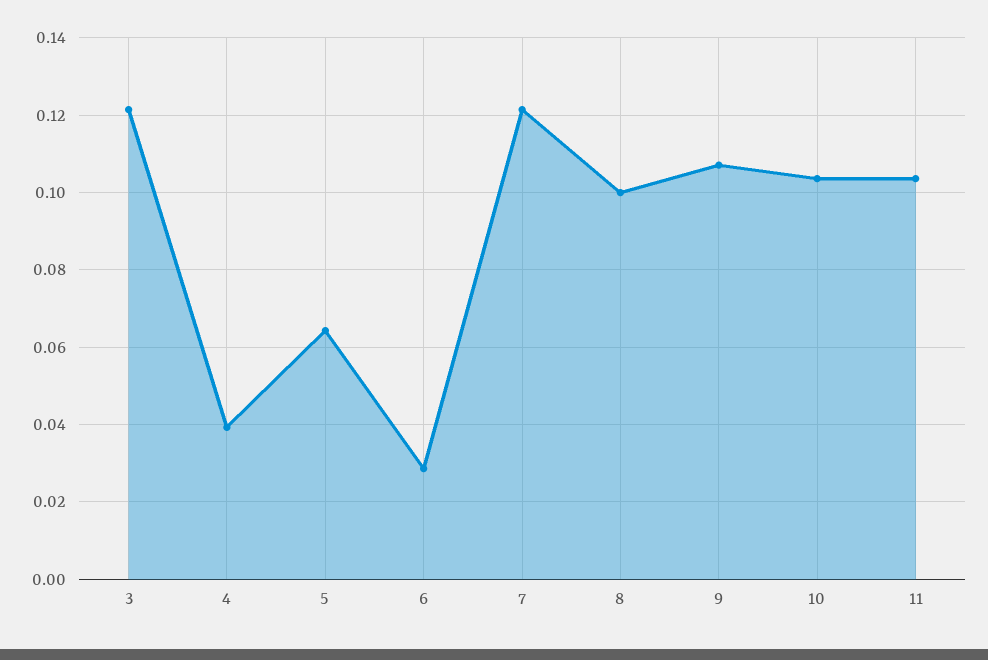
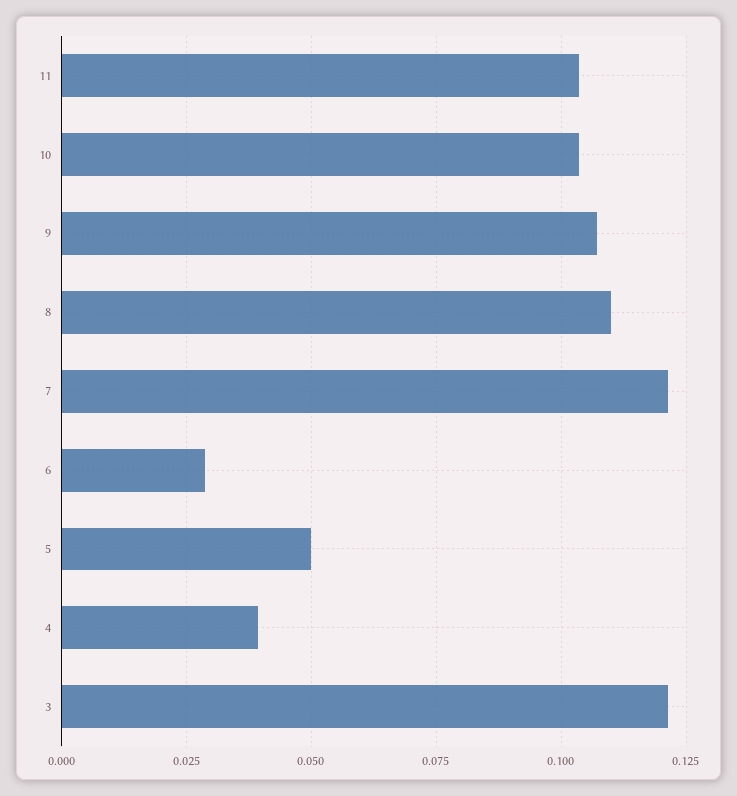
  {
    "3": 0.122,
    "4": 0.04,
-   "5": 0.064,
+   "5": 0.05,
    "6": 0.028,
    "7": 0.122,
-   "8": 0.1,
+   "8": 0.11,
    "9": 0.108,
    "10": 0.104,
    "11": 0.104
  }

